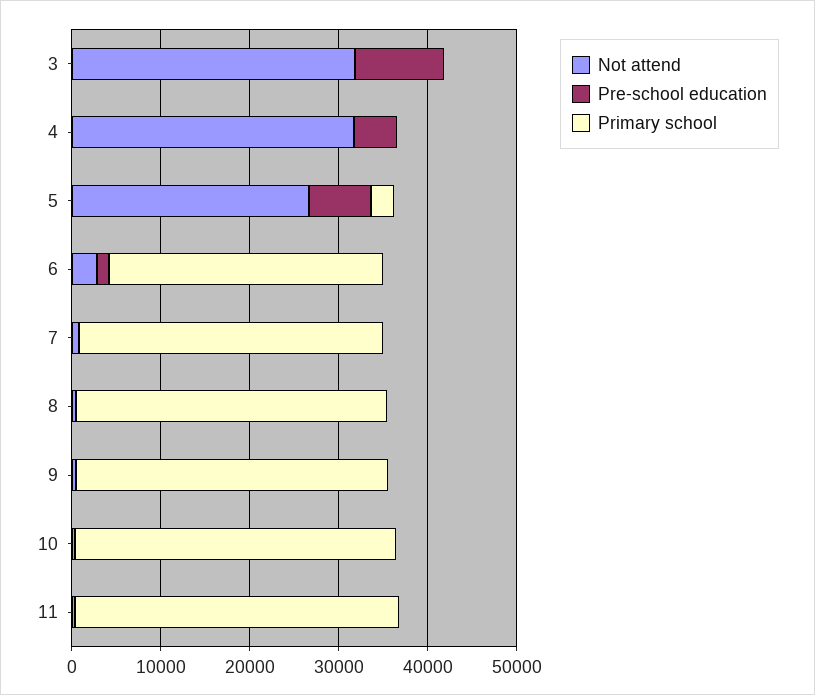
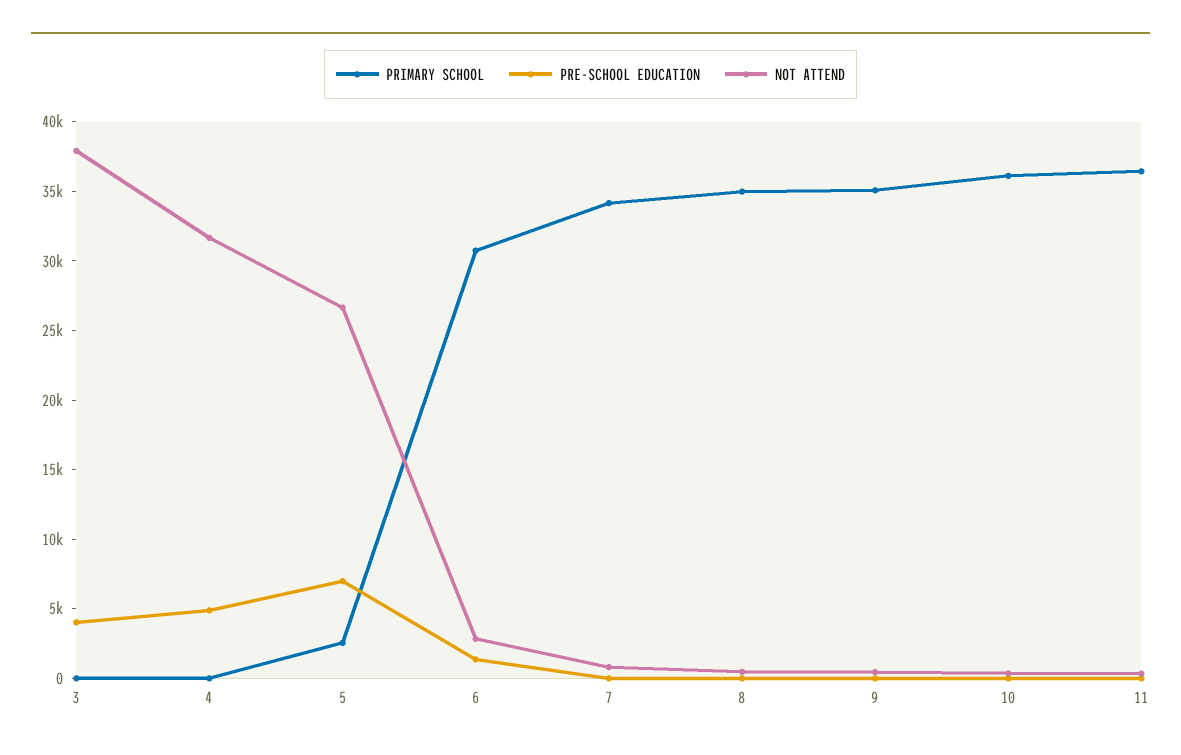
  {
    "Not attend": {
-     "3": 32000,
+     "3": 38000,
      "4": 32000,
      "5": 27000,
      "6": 3000,
      "7": 1000,
      "8": 0,
      "9": 0,
      "10": 0,
      "11": 0
    },
    "Pre-school education": {
-     "3": 10000,
+     "3": 4000,
      "4": 5000,
      "5": 7000,
      "6": 1000,
      "7": 0,
      "8": 0,
      "9": 0,
      "10": 0,
      "11": 0
    },
    "Primary school": {
      "3": 0,
      "4": 0,
      "5": 3000,
      "6": 31000,
      "7": 34000,
      "8": 35000,
      "9": 35000,
      "10": 36000,
      "11": 36000
    }
  }

